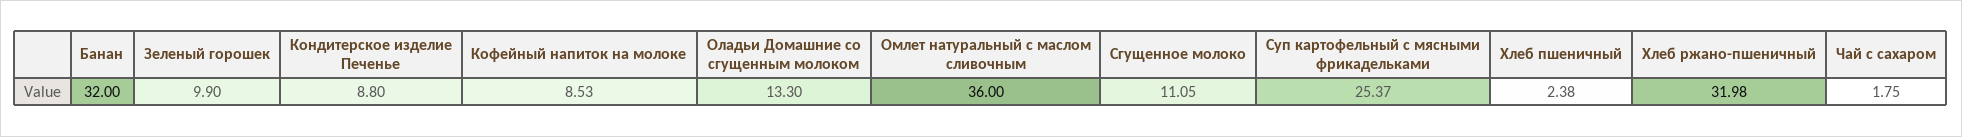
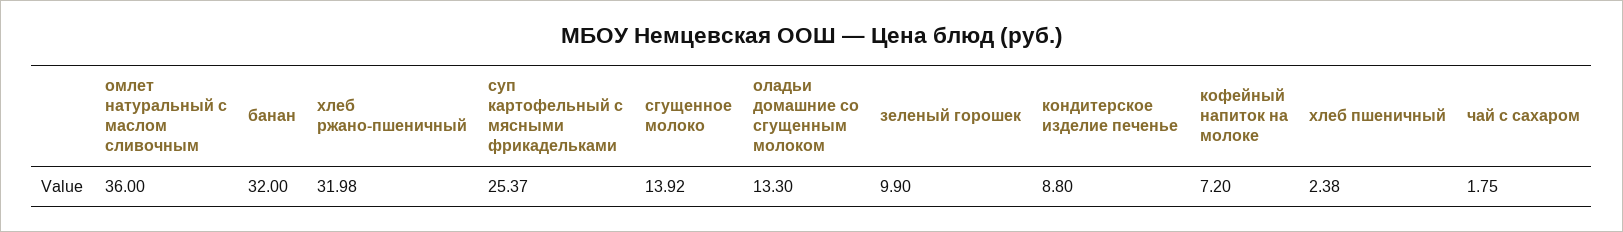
  {
    "Банан": 32,
    "Зеленый горошек": 9.9,
    "Кондитерское изделие Печенье": 8.8,
-   "Кофейный напиток на молоке": 8.53,
+   "Кофейный напиток на молоке": 7.2,
    "Оладьи Домашние со сгущенным молоком": 13.3,
    "Омлет натуральный с маслом сливочным": 36,
-   "Сгущенное молоко": 11.05,
+   "Сгущенное молоко": 13.92,
    "Суп картофельный с мясными фрикадельками": 25.37,
    "Хлеб пшеничный": 2.38,
    "Хлеб ржано-пшеничный": 31.98,
    "Чай с сахаром": 1.75
  }

